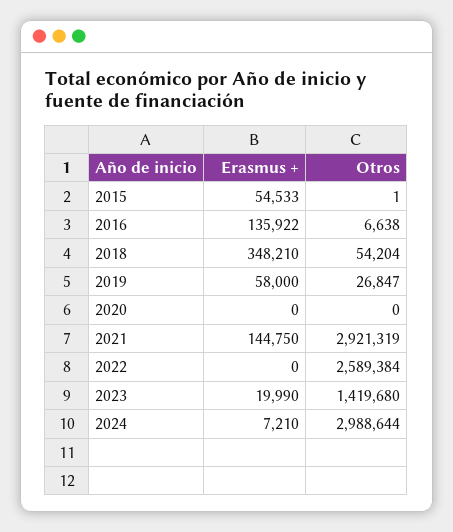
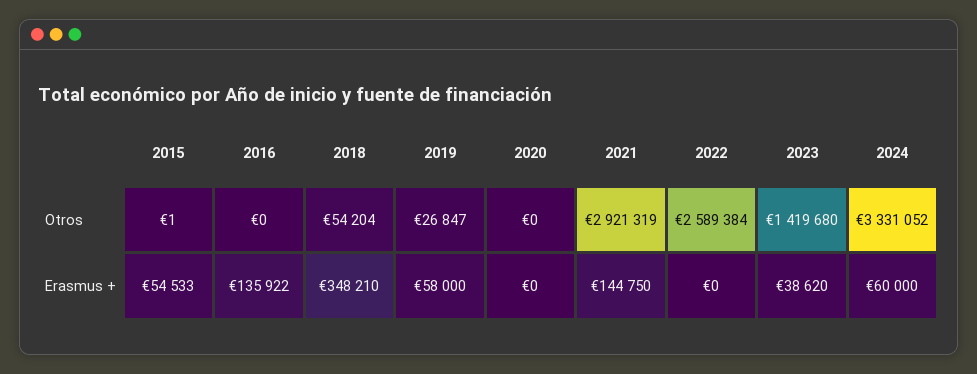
  {
    "Erasmus +": {
      "2015": 54533,
      "2016": 135922,
      "2018": 348210,
      "2019": 58000,
      "2020": 0,
      "2021": 144750,
      "2022": 0,
-     "2023": 19990,
+     "2023": 38620,
-     "2024": 7210
+     "2024": 60000
    },
    "Otros": {
      "2015": 1,
-     "2016": 6638,
+     "2016": 0,
      "2018": 54204,
      "2019": 26847,
      "2020": 0,
      "2021": 2921319,
      "2022": 2589384,
      "2023": 1419680,
-     "2024": 2988644
+     "2024": 3331052
    }
  }

